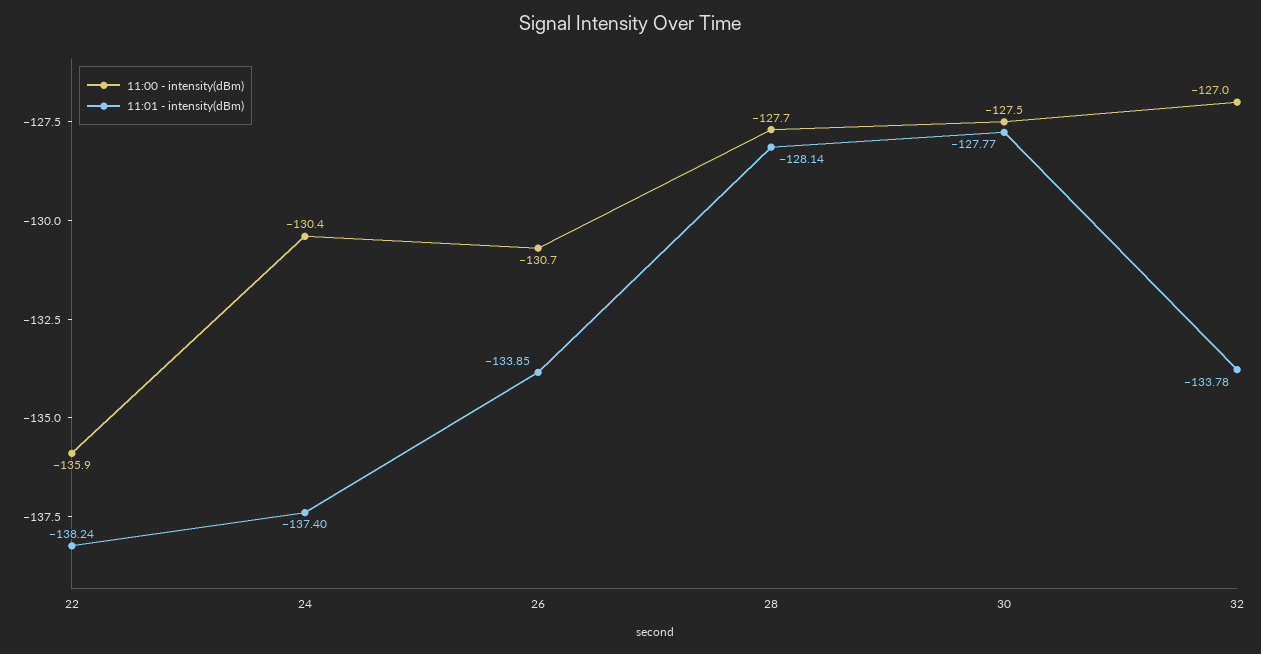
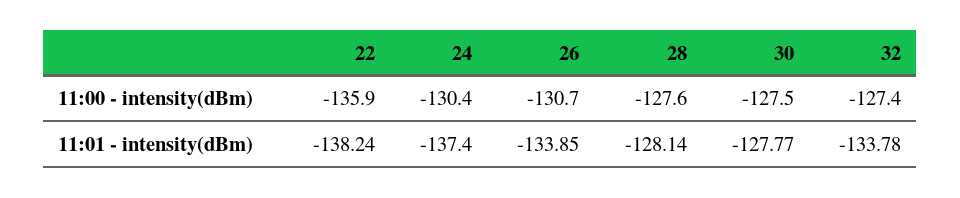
  {
    "11:00 - intensity(dBm)": {
      "22": -135.9,
      "24": -130.4,
      "26": -130.7,
-     "28": -127.7,
+     "28": -127.6,
      "30": -127.5,
-     "32": -127
+     "32": -127.4
    },
    "11:01 - intensity(dBm)": {
      "22": -138.24,
      "24": -137.4,
      "26": -133.85,
      "28": -128.14,
      "30": -127.77,
      "32": -133.78
    }
  }

